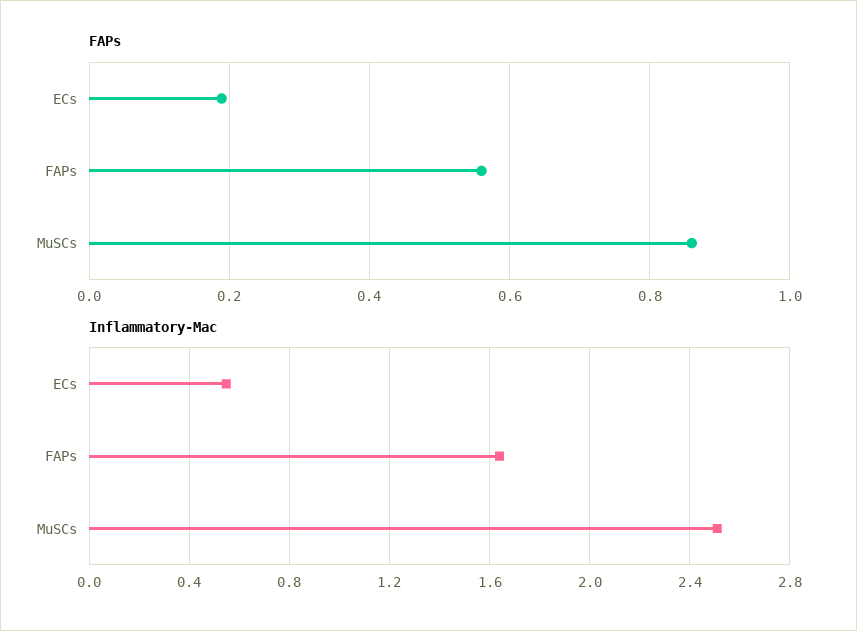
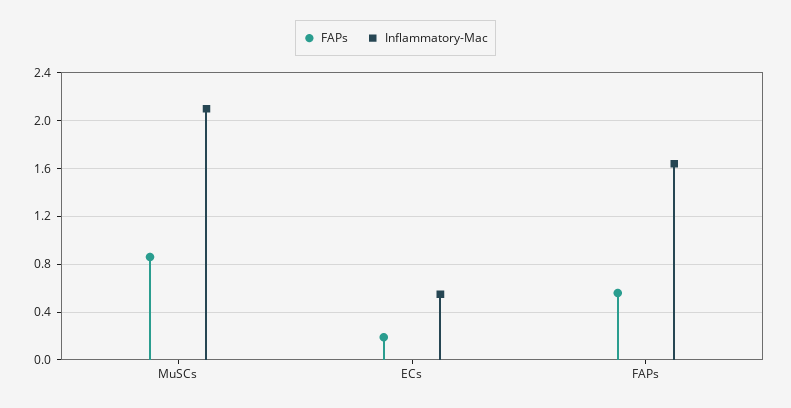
  {
    "FAPs": {
      "ECs": 0.18,
      "FAPs": 0.56,
      "MuSCs": 0.86
    },
    "Inflammatory-Mac": {
      "ECs": 0.55,
      "FAPs": 1.65,
-     "MuSCs": 2.5
+     "MuSCs": 2.1
    }
  }

